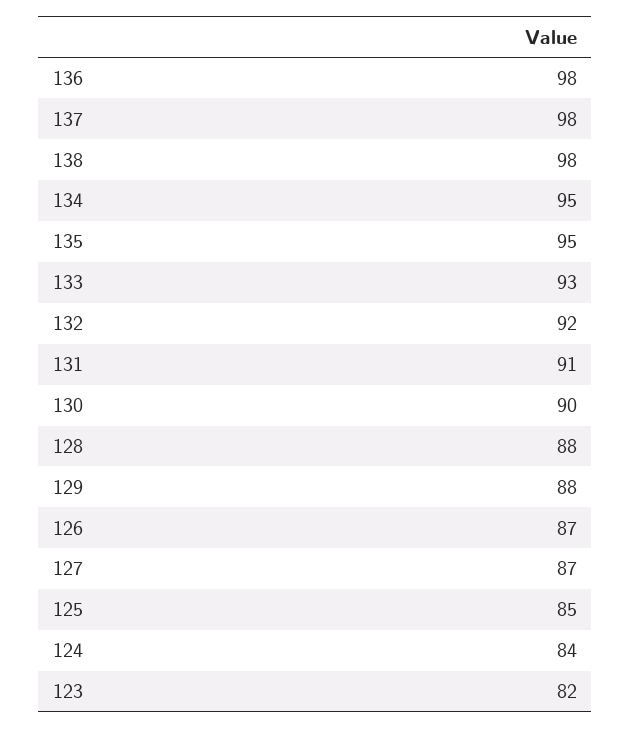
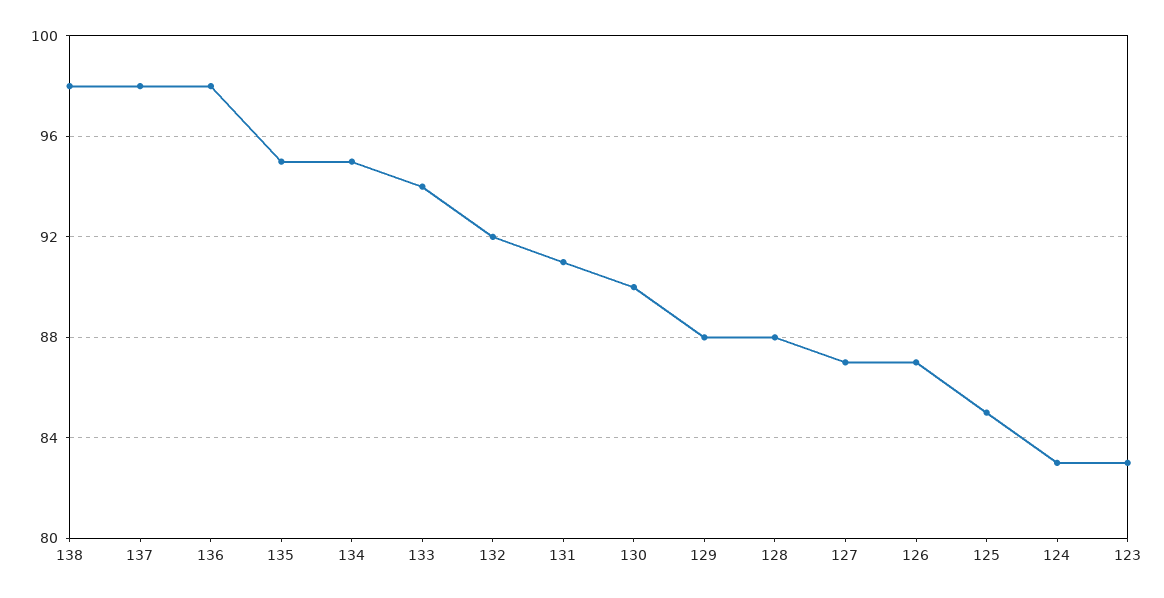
  {
    "136": 98,
    "137": 98,
    "138": 98,
    "134": 95,
    "135": 95,
-   "133": 93,
+   "133": 94,
    "132": 92,
    "131": 91,
    "130": 90,
    "128": 88,
    "129": 88,
    "126": 87,
    "127": 87,
    "125": 85,
-   "124": 84,
+   "124": 83,
-   "123": 82
+   "123": 83
  }

